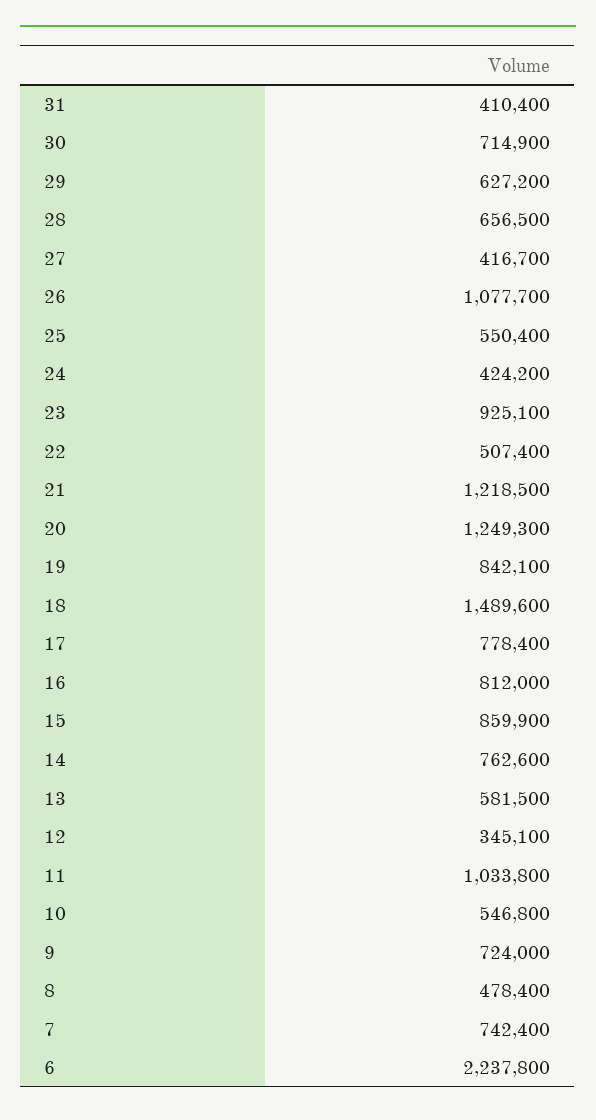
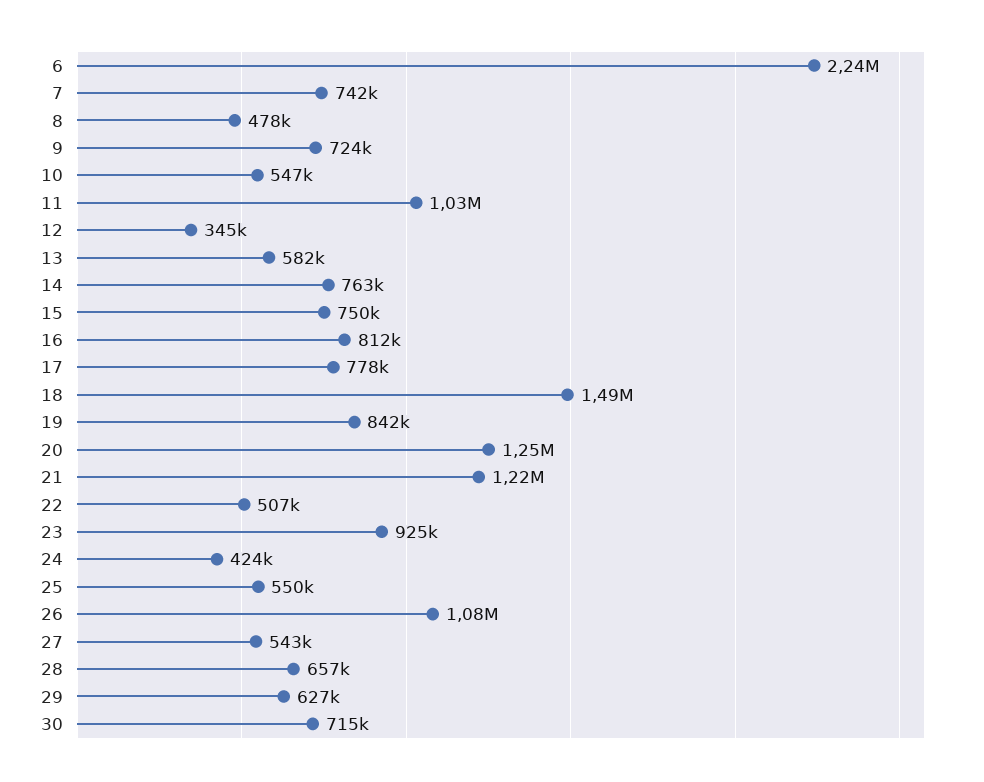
  {
-   "31": 410400,
    "30": 714900,
    "29": 627200,
    "28": 656500,
-   "27": 416700,
+   "27": 543000,
    "26": 1077700,
    "25": 550400,
    "24": 424200,
    "23": 925100,
    "22": 507400,
    "21": 1218500,
    "20": 1249300,
    "19": 842100,
    "18": 1489600,
    "17": 778400,
    "16": 812000,
-   "15": 859900,
+   "15": 750000,
    "14": 762600,
    "13": 581500,
    "12": 345100,
    "11": 1033800,
    "10": 546800,
    "9": 724000,
    "8": 478400,
    "7": 742400,
    "6": 2237800
  }

